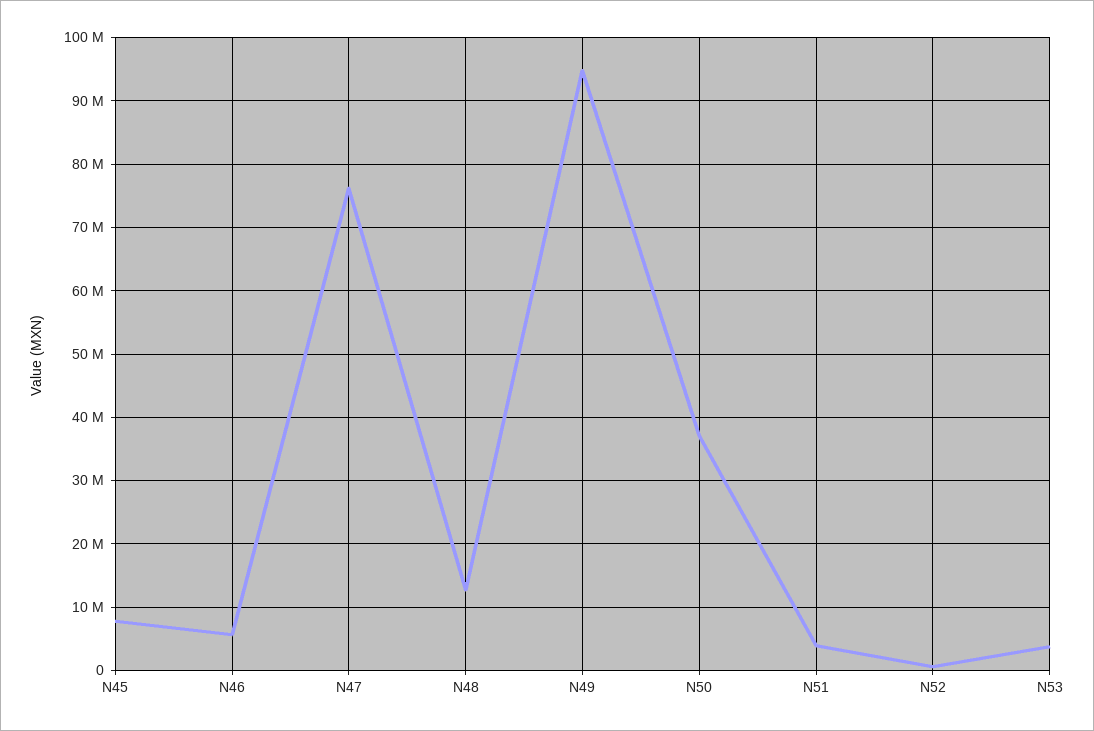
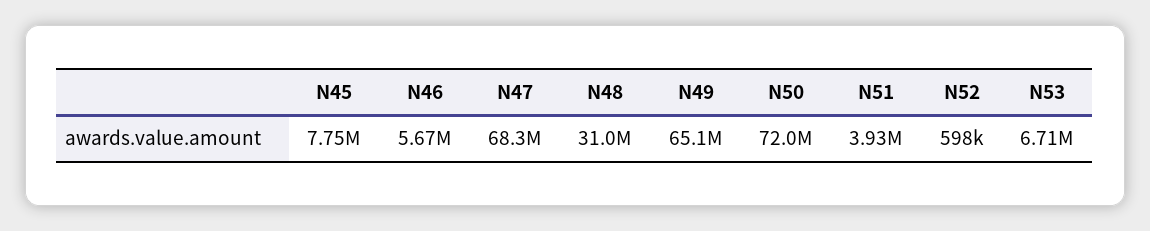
  {
    "N45": 7750000,
    "N46": 5670000,
-   "N47": 76000000,
+   "N47": 68300000,
-   "N48": 13000000,
+   "N48": 31000000,
-   "N49": 95000000,
+   "N49": 65100000,
-   "N50": 37000000,
+   "N50": 72000000,
    "N51": 3930000,
    "N52": 598000,
-   "N53": 4000000
+   "N53": 6710000
  }

